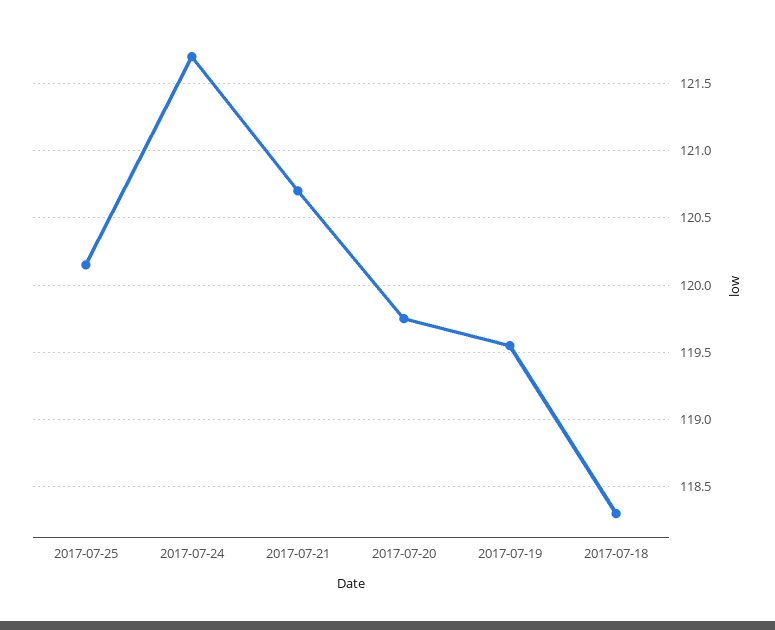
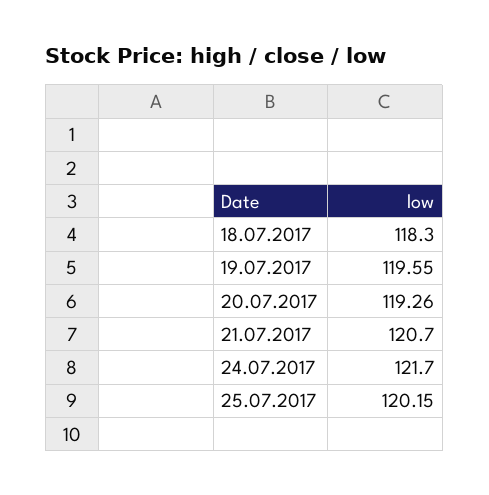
  {
    "2017-07-25": 120.15,
    "2017-07-24": 121.7,
    "2017-07-21": 120.7,
-   "2017-07-20": 119.75,
+   "2017-07-20": 119.26,
    "2017-07-19": 119.55,
    "2017-07-18": 118.3
  }

